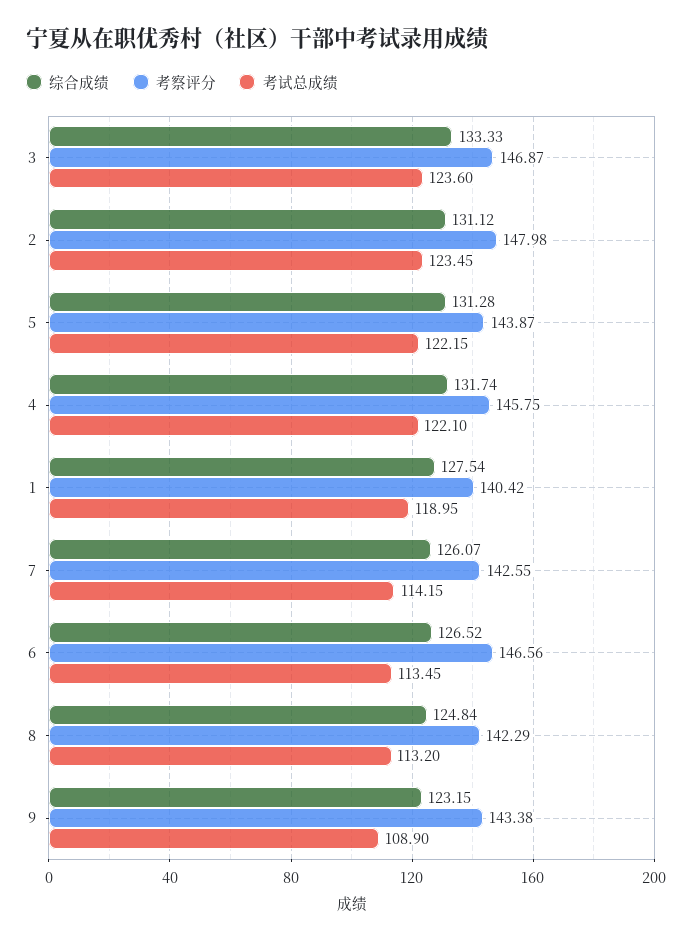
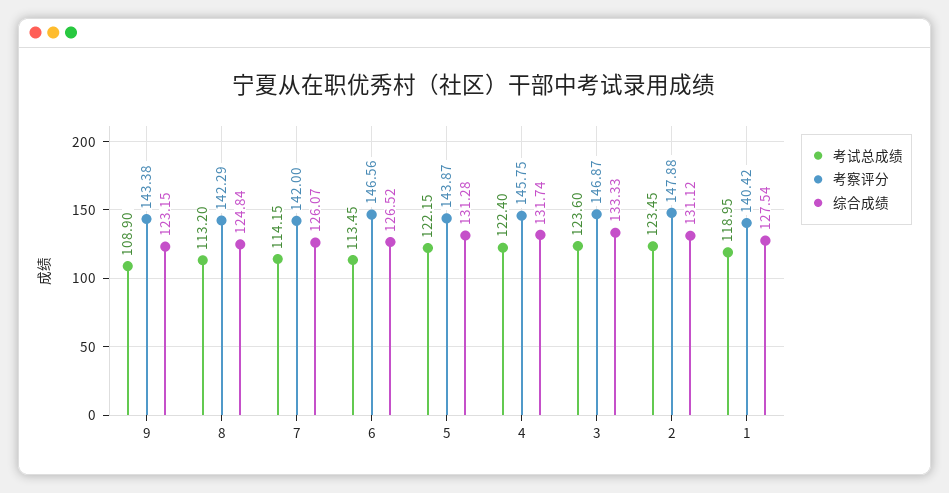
  {
    "综合成绩": {
      "3": 133.33,
      "2": 131.12,
      "5": 131.28,
      "4": 131.74,
      "1": 127.54,
      "7": 126.07,
      "6": 126.52,
      "8": 124.84,
      "9": 123.15
    },
    "考察评分": {
      "3": 146.87,
-     "2": 147.98,
+     "2": 147.88,
      "5": 143.87,
      "4": 145.75,
      "1": 140.42,
-     "7": 142.55,
+     "7": 142,
      "6": 146.56,
      "8": 142.29,
      "9": 143.38
    },
    "考试总成绩": {
      "3": 123.6,
      "2": 123.45,
      "5": 122.15,
-     "4": 122.1,
+     "4": 122.4,
      "1": 118.95,
      "7": 114.15,
      "6": 113.45,
      "8": 113.2,
      "9": 108.9
    }
  }

